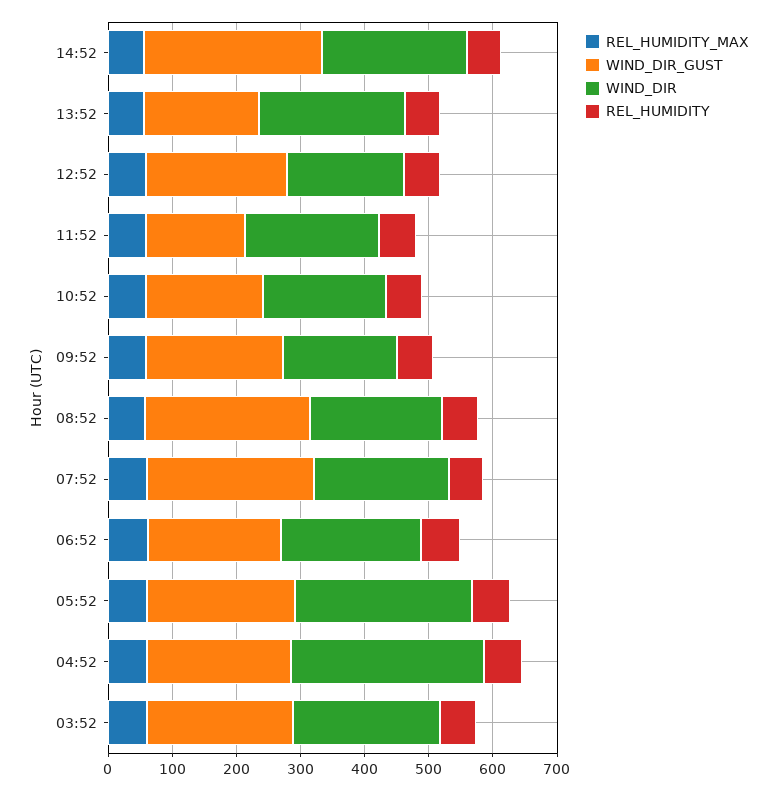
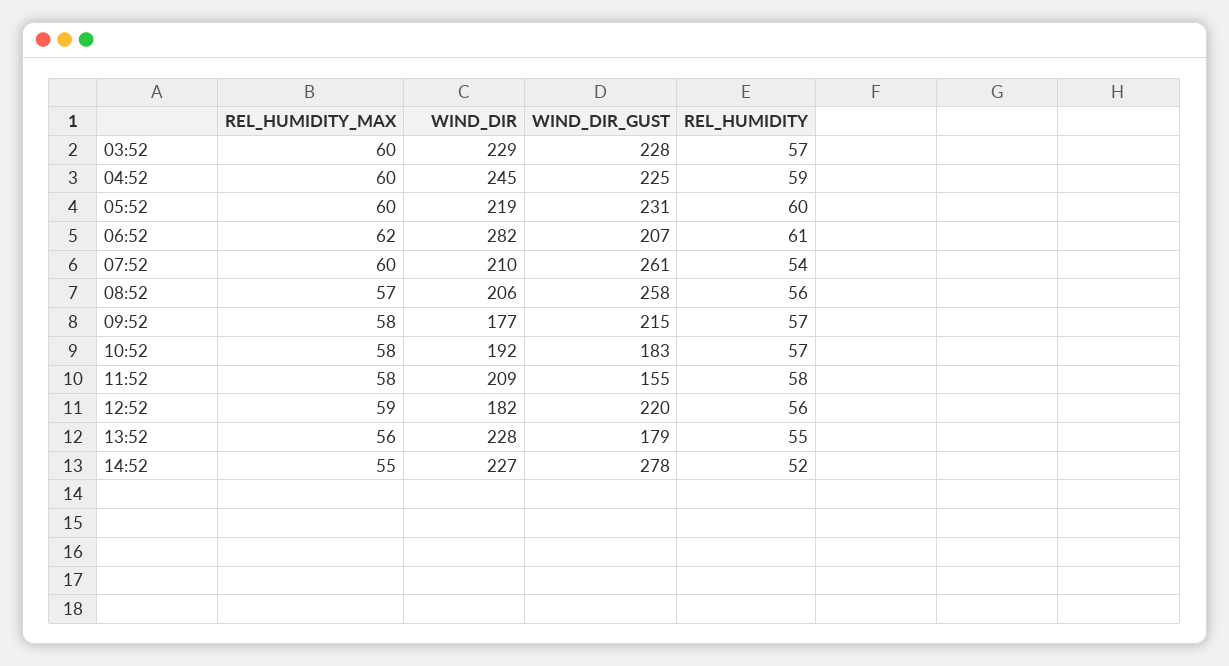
  {
    "REL_HUMIDITY_MAX": {
      "14:52": 55,
      "13:52": 56,
      "12:52": 59,
      "11:52": 58,
      "10:52": 58,
      "09:52": 58,
      "08:52": 57,
      "07:52": 60,
      "06:52": 62,
      "05:52": 60,
      "04:52": 60,
      "03:52": 60
    },
    "WIND_DIR_GUST": {
      "14:52": 278,
      "13:52": 179,
      "12:52": 220,
      "11:52": 155,
      "10:52": 183,
      "09:52": 215,
      "08:52": 258,
      "07:52": 261,
      "06:52": 207,
      "05:52": 231,
      "04:52": 225,
      "03:52": 228
    },
    "WIND_DIR": {
      "14:52": 227,
      "13:52": 228,
      "12:52": 182,
      "11:52": 209,
      "10:52": 192,
      "09:52": 177,
      "08:52": 206,
      "07:52": 210,
-     "06:52": 220,
+     "06:52": 282,
-     "05:52": 280,
+     "05:52": 219,
-     "04:52": 300,
+     "04:52": 245,
      "03:52": 229
    },
    "REL_HUMIDITY": {
      "14:52": 52,
      "13:52": 55,
      "12:52": 56,
      "11:52": 58,
      "10:52": 57,
      "09:52": 57,
      "08:52": 56,
      "07:52": 54,
      "06:52": 61,
      "05:52": 60,
      "04:52": 59,
      "03:52": 57
    }
  }

